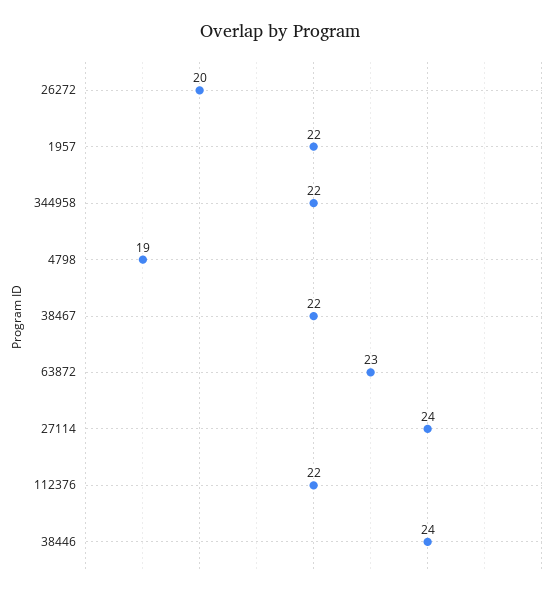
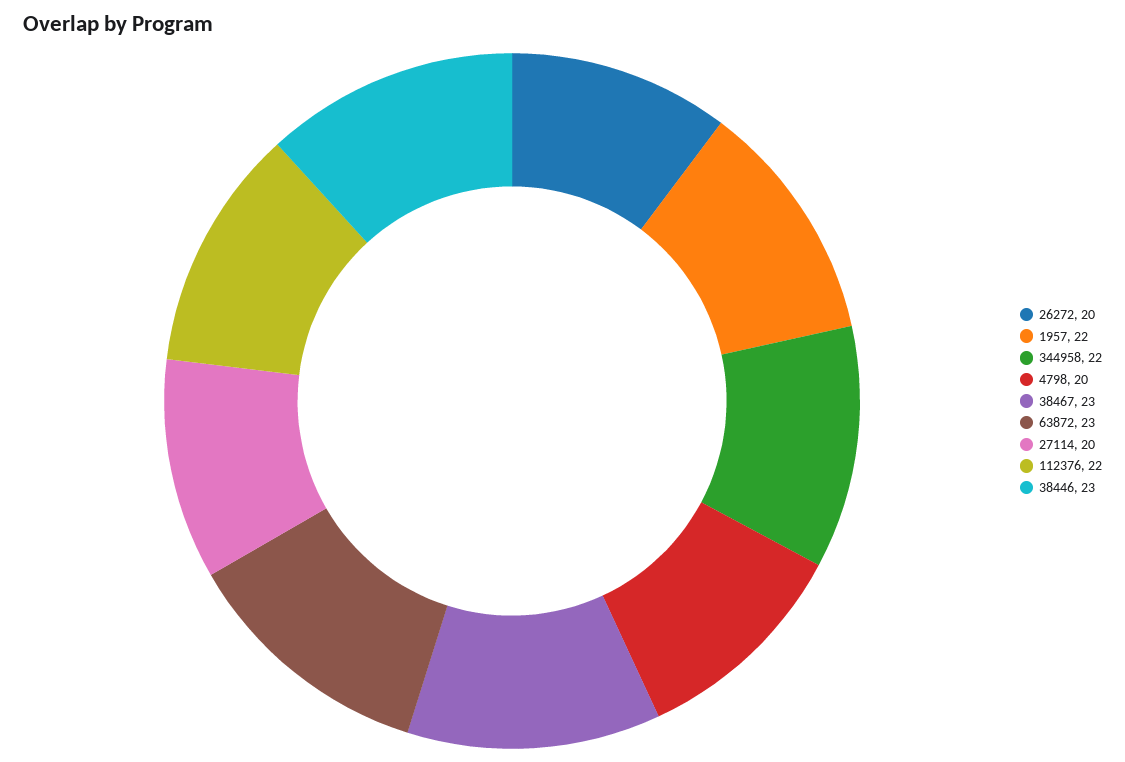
  {
    "26272": 20,
    "1957": 22,
    "344958": 22,
-   "4798": 19,
+   "4798": 20,
-   "38467": 22,
+   "38467": 23,
    "63872": 23,
-   "27114": 24,
+   "27114": 20,
    "112376": 22,
-   "38446": 24
+   "38446": 23
  }

